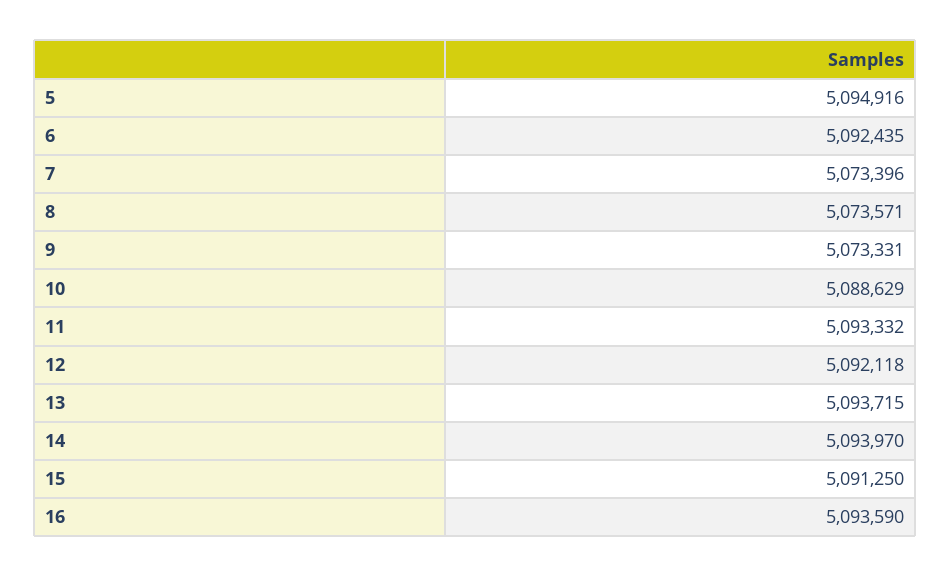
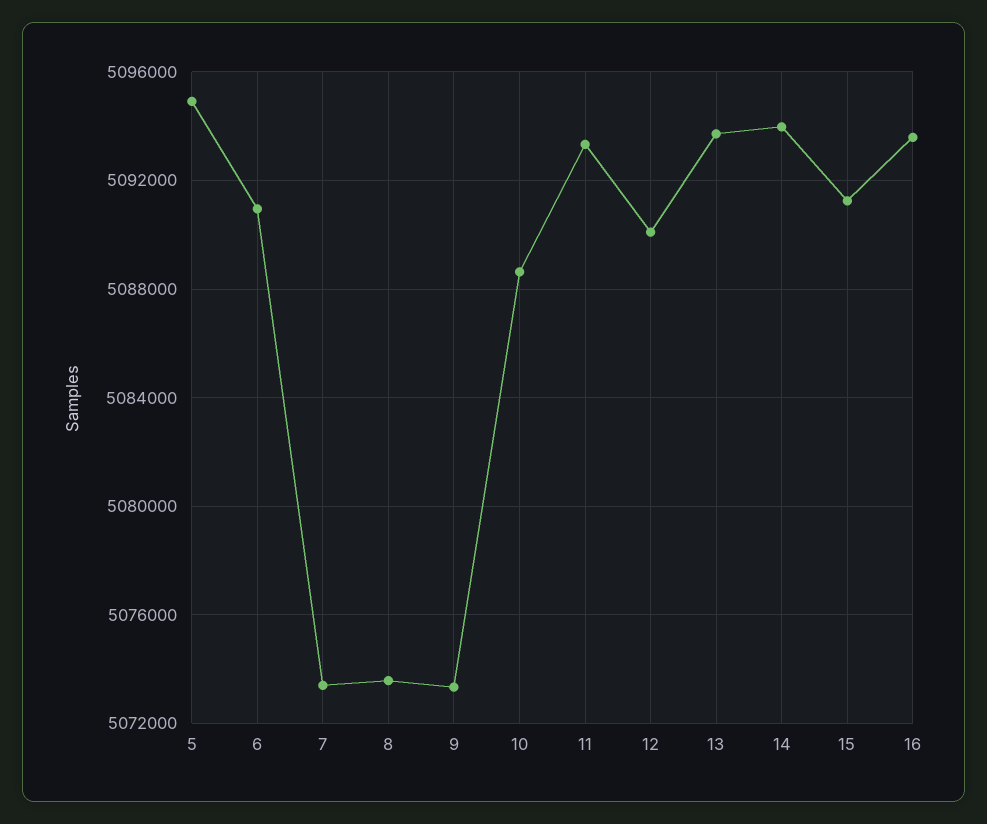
  {
    "5": 5094916,
-   "6": 5092435,
+   "6": 5091000,
    "7": 5073396,
    "8": 5073571,
    "9": 5073331,
    "10": 5088629,
    "11": 5093332,
-   "12": 5092118,
+   "12": 5090000,
    "13": 5093715,
    "14": 5093970,
    "15": 5091250,
    "16": 5093590
  }

